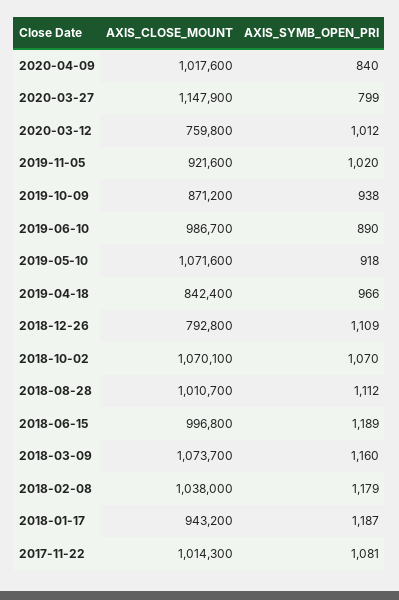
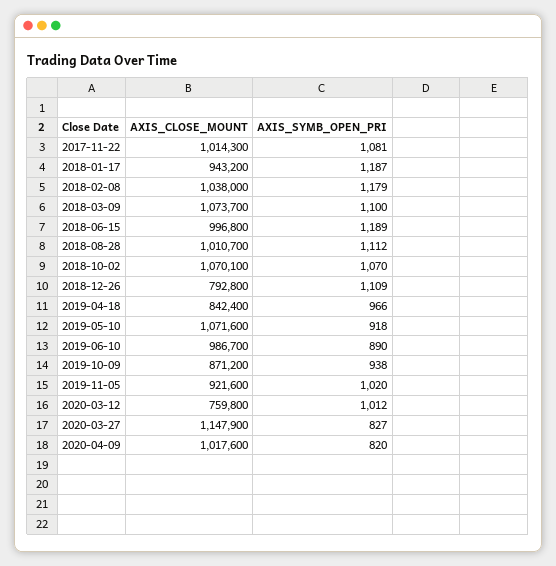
  {
    "AXIS_CLOSE_MOUNT": {
      "2020-04-09": 1017600,
      "2020-03-27": 1147900,
      "2020-03-12": 759800,
      "2019-11-05": 921600,
      "2019-10-09": 871200,
      "2019-06-10": 986700,
      "2019-05-10": 1071600,
      "2019-04-18": 842400,
      "2018-12-26": 792800,
      "2018-10-02": 1070100,
      "2018-08-28": 1010700,
      "2018-06-15": 996800,
      "2018-03-09": 1073700,
      "2018-02-08": 1038000,
      "2018-01-17": 943200,
      "2017-11-22": 1014300
    },
    "AXIS_SYMB_OPEN_PRI": {
-     "2020-04-09": 840,
+     "2020-04-09": 820,
-     "2020-03-27": 799,
+     "2020-03-27": 827,
      "2020-03-12": 1012,
      "2019-11-05": 1020,
      "2019-10-09": 938,
      "2019-06-10": 890,
      "2019-05-10": 918,
      "2019-04-18": 966,
      "2018-12-26": 1109,
      "2018-10-02": 1070,
      "2018-08-28": 1112,
      "2018-06-15": 1189,
-     "2018-03-09": 1160,
+     "2018-03-09": 1100,
      "2018-02-08": 1179,
      "2018-01-17": 1187,
      "2017-11-22": 1081
    }
  }

